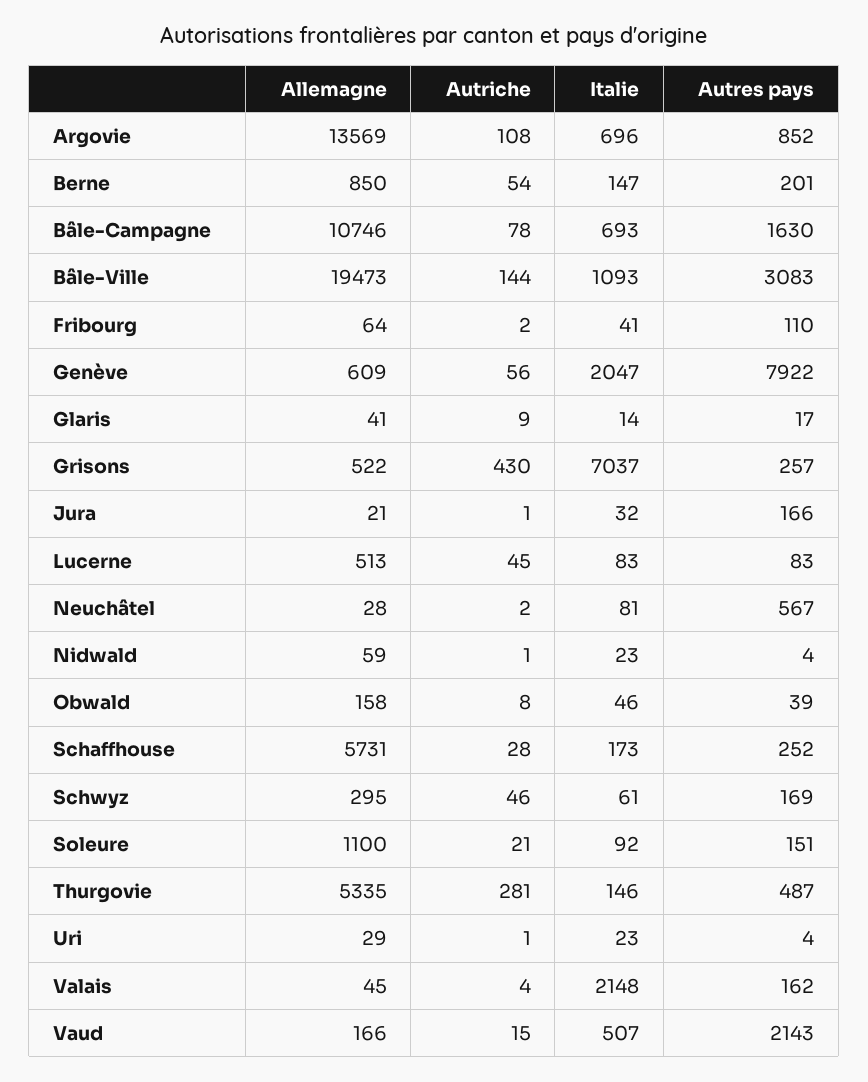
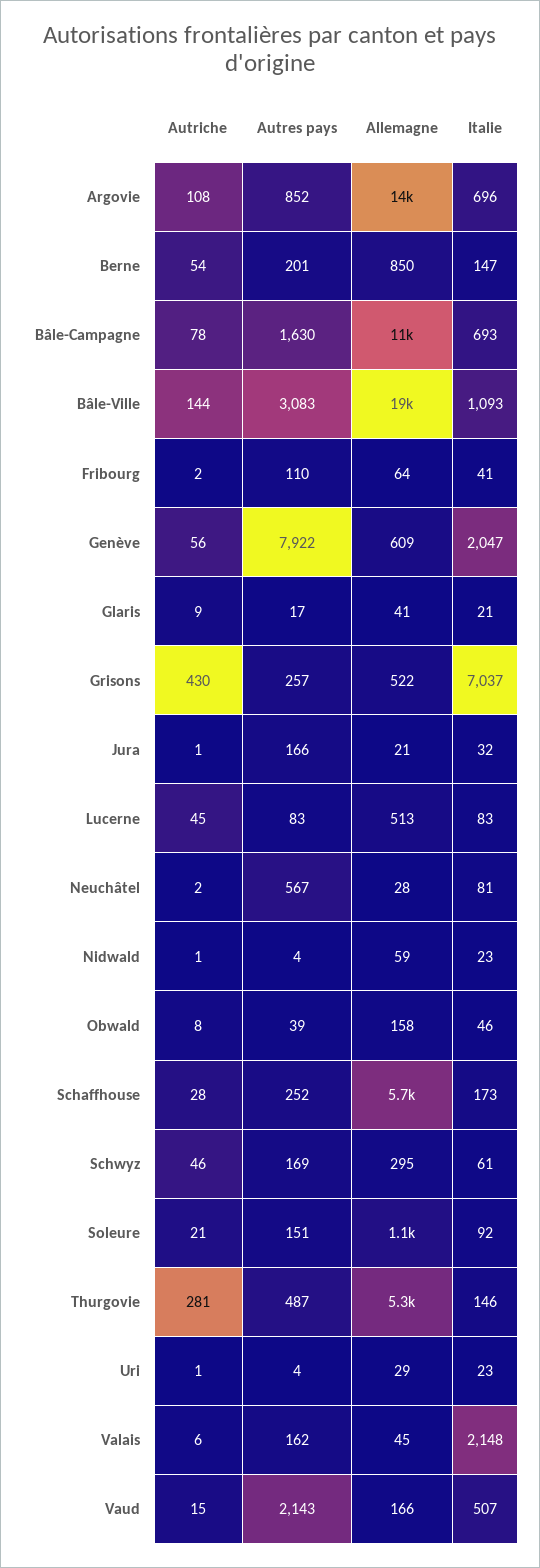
  {
    "Allemagne": {
      "Argovie": 13569,
      "Berne": 850,
      "Bâle-Campagne": 10746,
      "Bâle-Ville": 19473,
      "Fribourg": 64,
      "Genève": 609,
      "Glaris": 41,
      "Grisons": 522,
      "Jura": 21,
      "Lucerne": 513,
      "Neuchâtel": 28,
      "Nidwald": 59,
      "Obwald": 158,
      "Schaffhouse": 5731,
      "Schwyz": 295,
      "Soleure": 1100,
      "Thurgovie": 5335,
      "Uri": 29,
      "Valais": 45,
      "Vaud": 166
    },
    "Autriche": {
      "Argovie": 108,
      "Berne": 54,
      "Bâle-Campagne": 78,
      "Bâle-Ville": 144,
      "Fribourg": 2,
      "Genève": 56,
      "Glaris": 9,
      "Grisons": 430,
      "Jura": 1,
      "Lucerne": 45,
      "Neuchâtel": 2,
      "Nidwald": 1,
      "Obwald": 8,
      "Schaffhouse": 28,
      "Schwyz": 46,
      "Soleure": 21,
      "Thurgovie": 281,
      "Uri": 1,
-     "Valais": 4,
+     "Valais": 6,
      "Vaud": 15
    },
    "Italie": {
      "Argovie": 696,
      "Berne": 147,
      "Bâle-Campagne": 693,
      "Bâle-Ville": 1093,
      "Fribourg": 41,
      "Genève": 2047,
-     "Glaris": 14,
+     "Glaris": 21,
      "Grisons": 7037,
      "Jura": 32,
      "Lucerne": 83,
      "Neuchâtel": 81,
      "Nidwald": 23,
      "Obwald": 46,
      "Schaffhouse": 173,
      "Schwyz": 61,
      "Soleure": 92,
      "Thurgovie": 146,
      "Uri": 23,
      "Valais": 2148,
      "Vaud": 507
    },
    "Autres pays": {
      "Argovie": 852,
      "Berne": 201,
      "Bâle-Campagne": 1630,
      "Bâle-Ville": 3083,
      "Fribourg": 110,
      "Genève": 7922,
      "Glaris": 17,
      "Grisons": 257,
      "Jura": 166,
      "Lucerne": 83,
      "Neuchâtel": 567,
      "Nidwald": 4,
      "Obwald": 39,
      "Schaffhouse": 252,
      "Schwyz": 169,
      "Soleure": 151,
      "Thurgovie": 487,
      "Uri": 4,
      "Valais": 162,
      "Vaud": 2143
    }
  }

